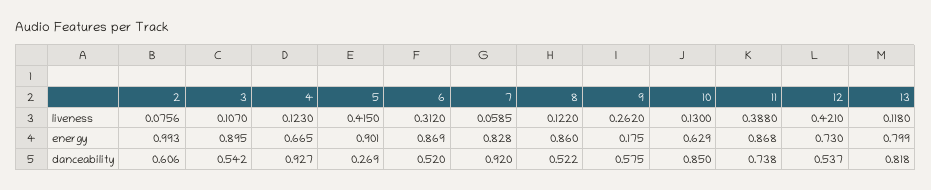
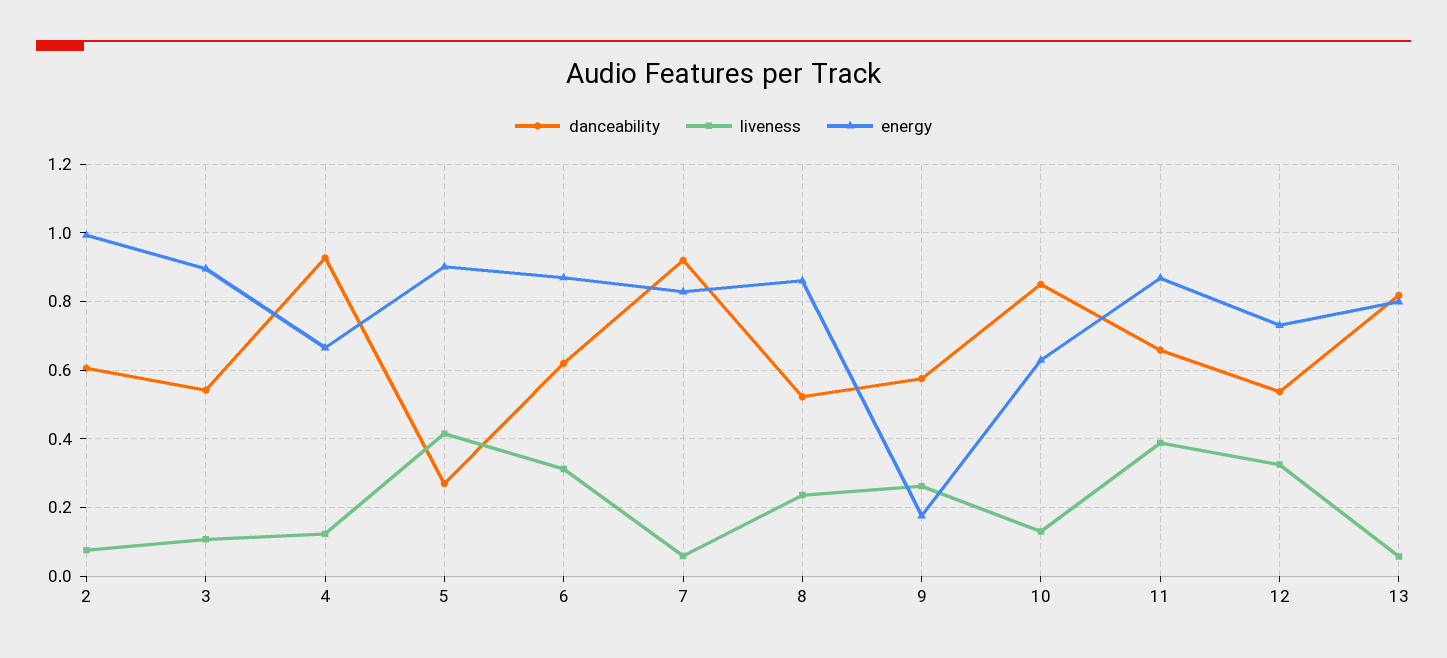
  {
    "liveness": {
      "2": 0.0756,
      "3": 0.107,
      "4": 0.123,
      "5": 0.415,
      "6": 0.312,
      "7": 0.0585,
-     "8": 0.122,
+     "8": 0.24,
      "9": 0.262,
      "10": 0.13,
      "11": 0.388,
-     "12": 0.421,
+     "12": 0.32,
-     "13": 0.118
+     "13": 0.06
    },
    "energy": {
      "2": 0.993,
      "3": 0.895,
      "4": 0.665,
      "5": 0.901,
      "6": 0.869,
      "7": 0.828,
      "8": 0.86,
      "9": 0.175,
      "10": 0.629,
      "11": 0.868,
      "12": 0.73,
      "13": 0.799
    },
    "danceability": {
      "2": 0.606,
      "3": 0.542,
      "4": 0.927,
      "5": 0.269,
-     "6": 0.52,
+     "6": 0.62,
      "7": 0.92,
      "8": 0.522,
      "9": 0.575,
      "10": 0.85,
-     "11": 0.738,
+     "11": 0.66,
      "12": 0.537,
      "13": 0.818
    }
  }

